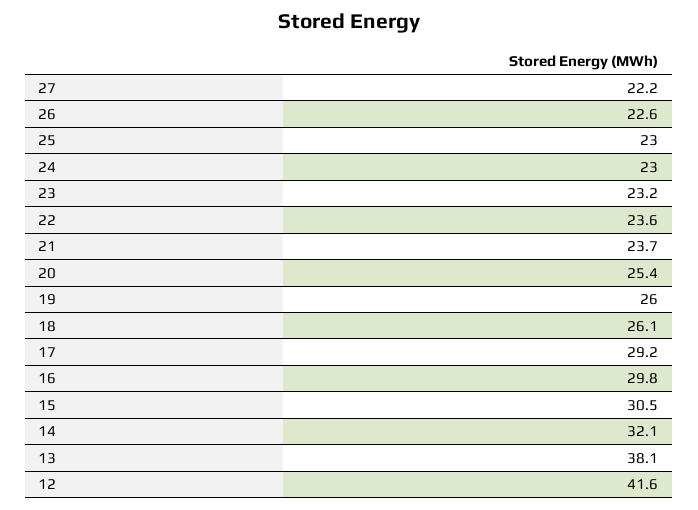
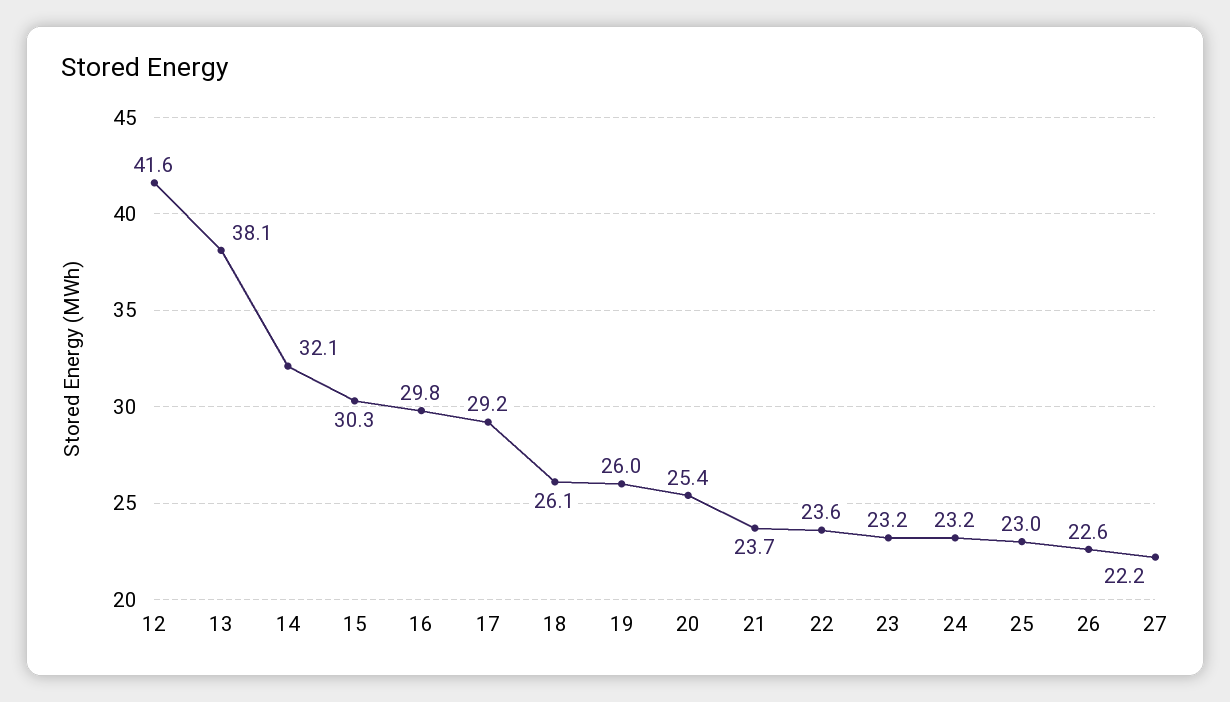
  {
    "27": 22.2,
    "26": 22.6,
    "25": 23,
-   "24": 23,
+   "24": 23.2,
    "23": 23.2,
    "22": 23.6,
    "21": 23.7,
    "20": 25.4,
    "19": 26,
    "18": 26.1,
    "17": 29.2,
    "16": 29.8,
-   "15": 30.5,
+   "15": 30.3,
    "14": 32.1,
    "13": 38.1,
    "12": 41.6
  }

